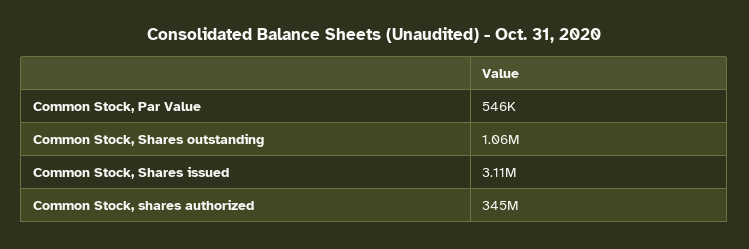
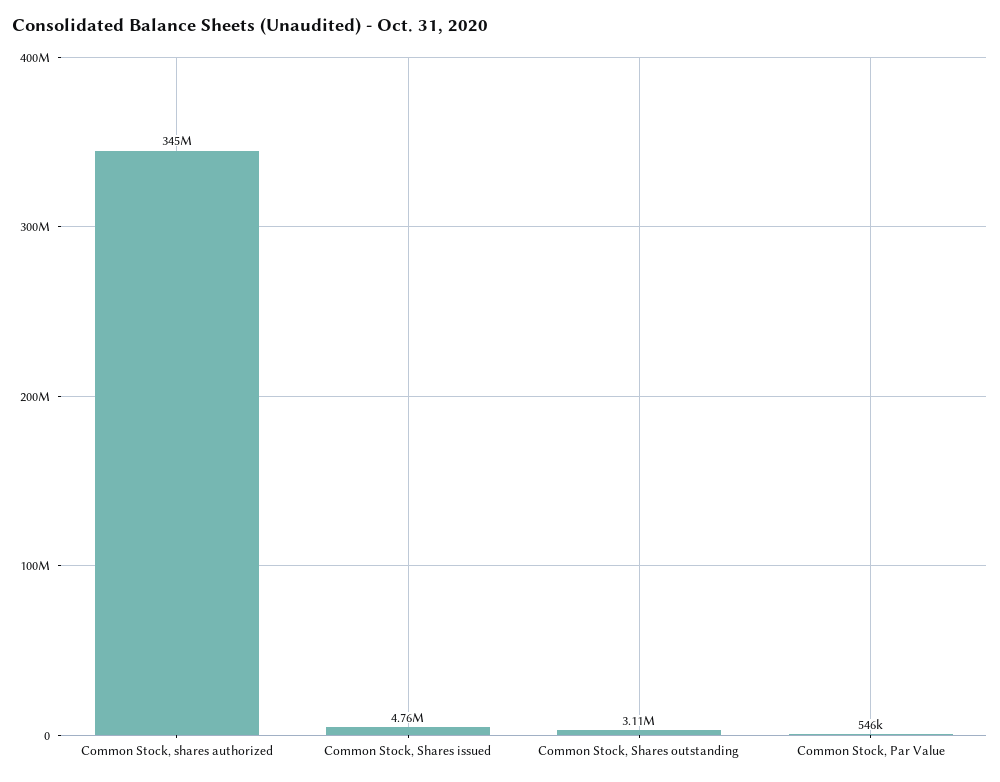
  {
    "Common Stock, Par Value": 546000,
-   "Common Stock, Shares outstanding": 1060000,
+   "Common Stock, Shares outstanding": 3110000,
-   "Common Stock, Shares issued": 3110000,
+   "Common Stock, Shares issued": 4760000,
    "Common Stock, shares authorized": 345000000
  }

